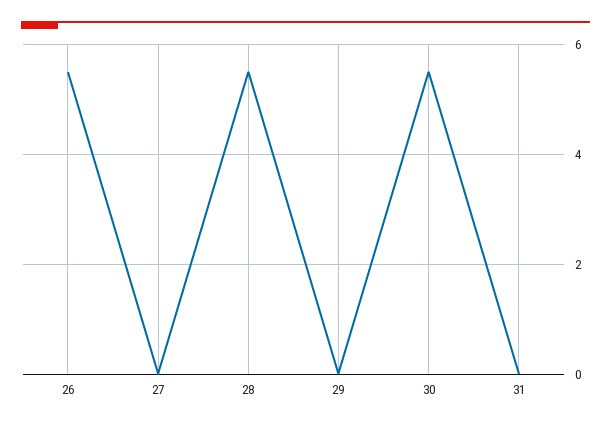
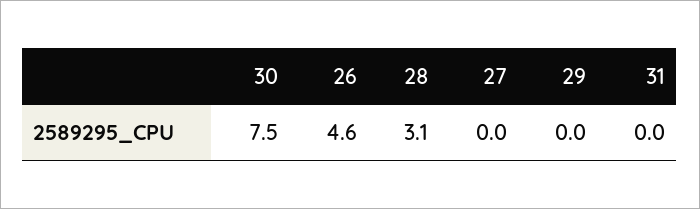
  {
-   "26": 5.5,
+   "26": 4.6,
    "27": 0,
-   "28": 5.5,
+   "28": 3.1,
    "29": 0,
-   "30": 5.5,
+   "30": 7.5,
    "31": 0
  }

